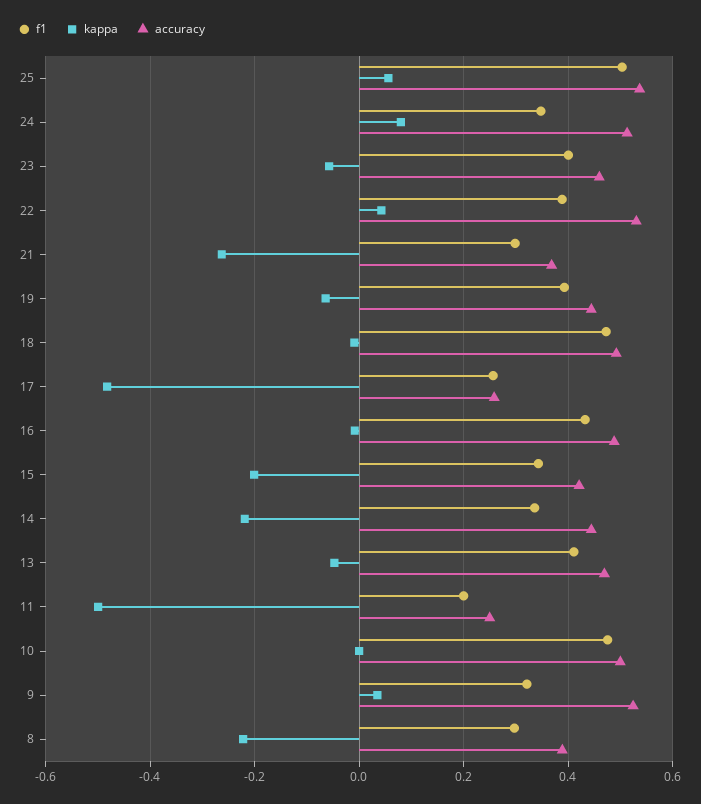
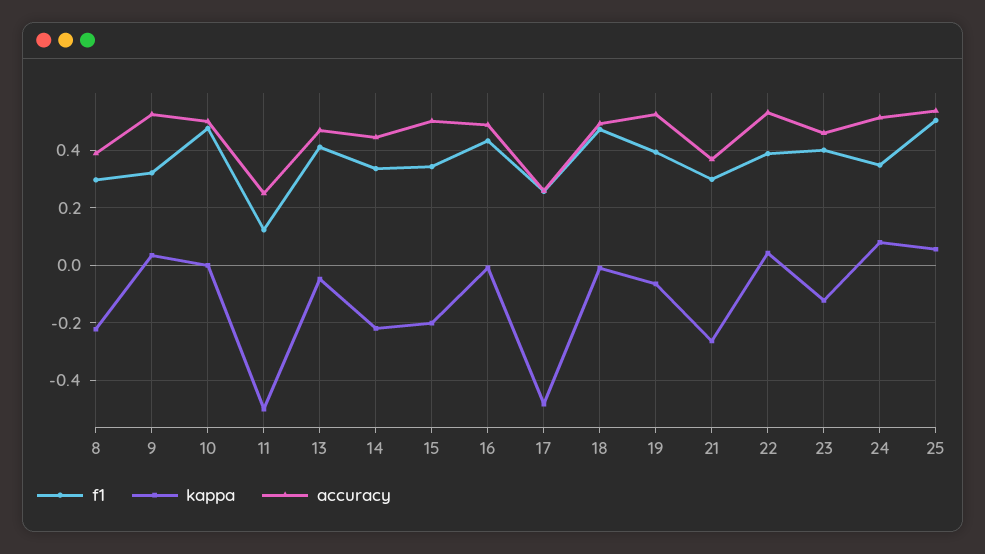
  {
    "f1": {
      "25": 0.5,
      "24": 0.34,
      "23": 0.4,
      "22": 0.38,
      "21": 0.3,
      "19": 0.4,
      "18": 0.48,
      "17": 0.26,
      "16": 0.44,
      "15": 0.34,
      "14": 0.34,
      "13": 0.42,
-     "11": 0.2,
+     "11": 0.125,
      "10": 0.48,
      "9": 0.32,
      "8": 0.3
    },
    "kappa": {
      "25": 0.06,
      "24": 0.08,
-     "23": -0.06,
+     "23": -0.125,
      "22": 0.04,
      "21": -0.26,
      "19": -0.06,
      "18": 0,
      "17": -0.48,
      "16": 0,
      "15": -0.2,
      "14": -0.22,
      "13": -0.04,
      "11": -0.5,
      "10": 0,
      "9": 0.04,
      "8": -0.22
    },
    "accuracy": {
      "25": 0.54,
      "24": 0.52,
      "23": 0.46,
      "22": 0.54,
      "21": 0.36,
-     "19": 0.44,
+     "19": 0.525,
      "18": 0.5,
      "17": 0.26,
      "16": 0.48,
-     "15": 0.42,
+     "15": 0.5,
      "14": 0.44,
      "13": 0.46,
      "11": 0.26,
      "10": 0.5,
      "9": 0.52,
      "8": 0.38
    }
  }

